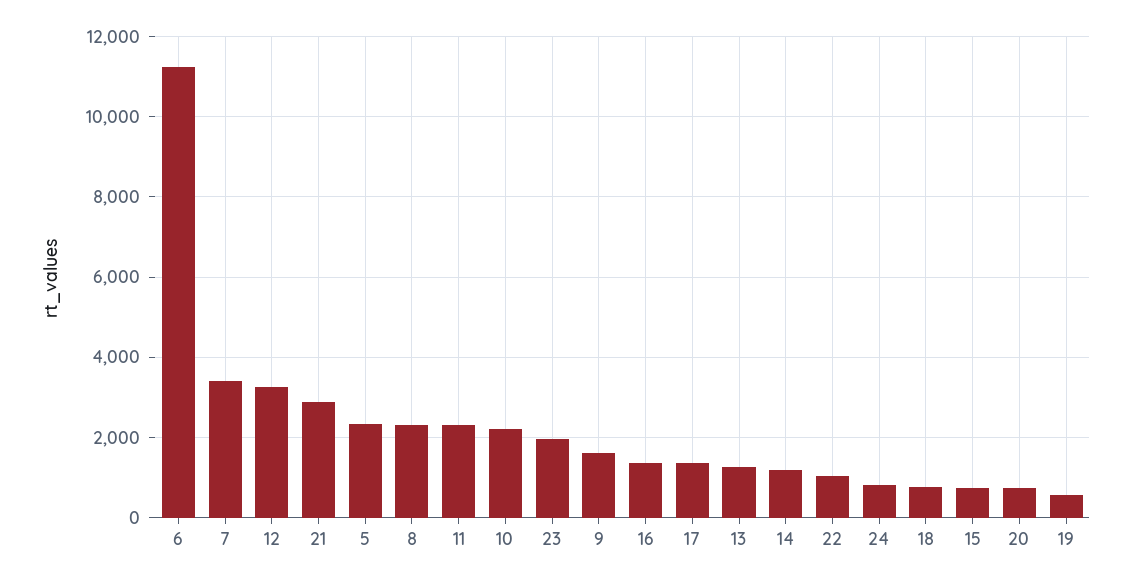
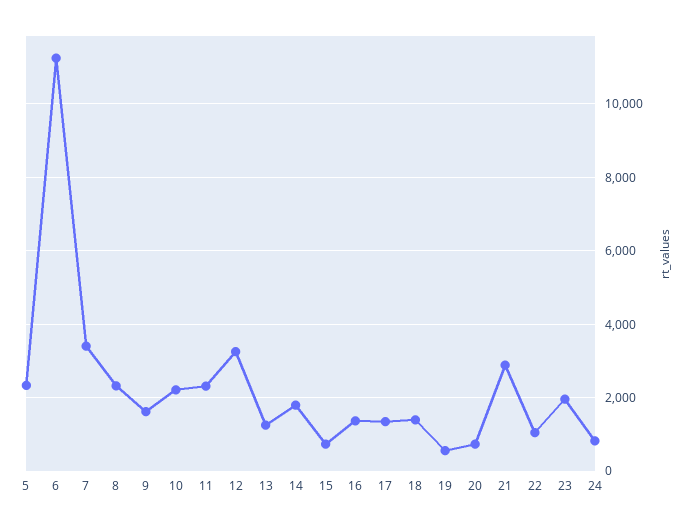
  {
    "6": 11200,
    "7": 3400,
    "12": 3200,
    "21": 2800,
    "5": 2400,
    "8": 2400,
    "11": 2400,
    "10": 2200,
    "23": 2000,
    "9": 1600,
    "16": 1400,
    "17": 1400,
    "13": 1200,
-   "14": 1200,
+   "14": 1800,
    "22": 1000,
    "24": 800,
-   "18": 800,
+   "18": 1400,
    "15": 800,
    "20": 800,
    "19": 600
  }

